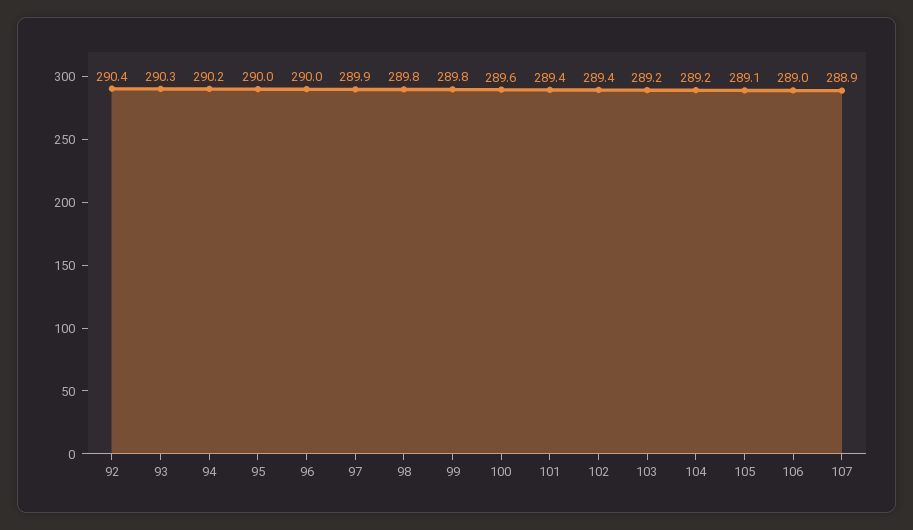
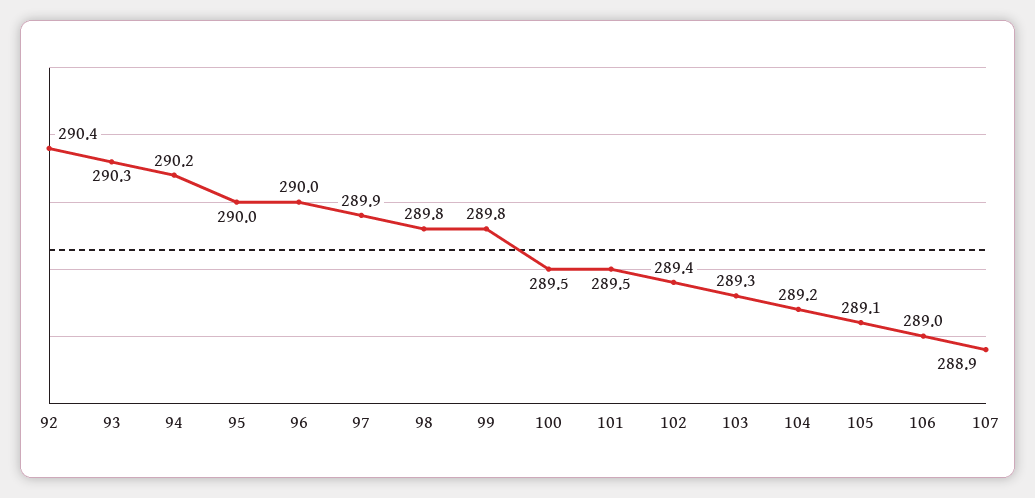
  {
    "92": 290.4,
    "93": 290.3,
    "94": 290.2,
    "95": 290,
    "96": 290,
    "97": 289.9,
    "98": 289.8,
    "99": 289.8,
-   "100": 289.6,
+   "100": 289.5,
-   "101": 289.4,
+   "101": 289.5,
    "102": 289.4,
-   "103": 289.2,
+   "103": 289.3,
    "104": 289.2,
    "105": 289.1,
    "106": 289,
    "107": 288.9
  }

